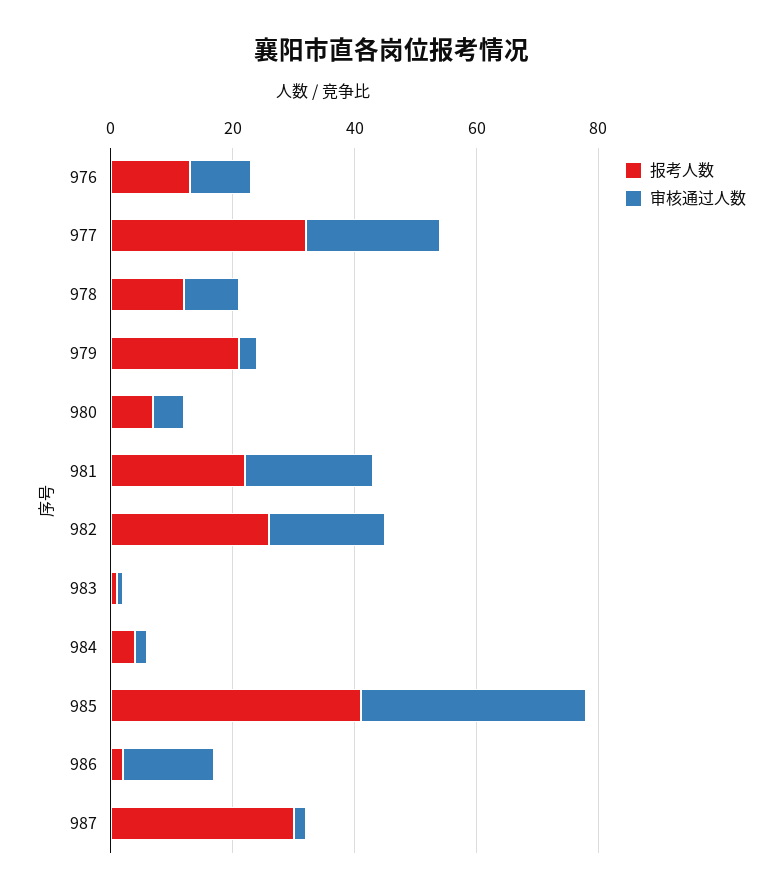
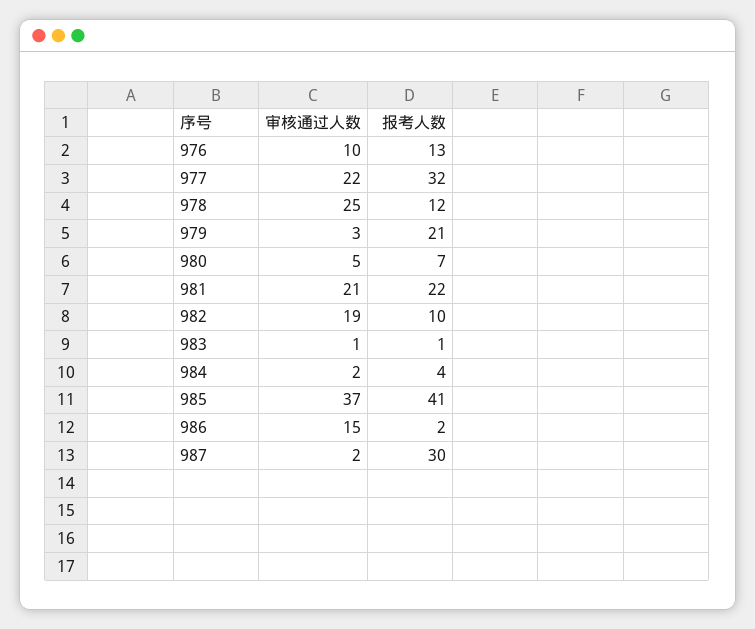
  {
    "报考人数": {
      "976": 13,
      "977": 32,
      "978": 12,
      "979": 21,
      "980": 7,
      "981": 22,
-     "982": 25,
+     "982": 10,
      "983": 1,
      "984": 4,
      "985": 41,
      "986": 2,
      "987": 30
    },
    "审核通过人数": {
      "976": 10,
      "977": 22,
-     "978": 10,
+     "978": 25,
      "979": 3,
      "980": 5,
      "981": 21,
      "982": 19,
      "983": 1,
      "984": 2,
      "985": 37,
      "986": 15,
      "987": 2
    }
  }

